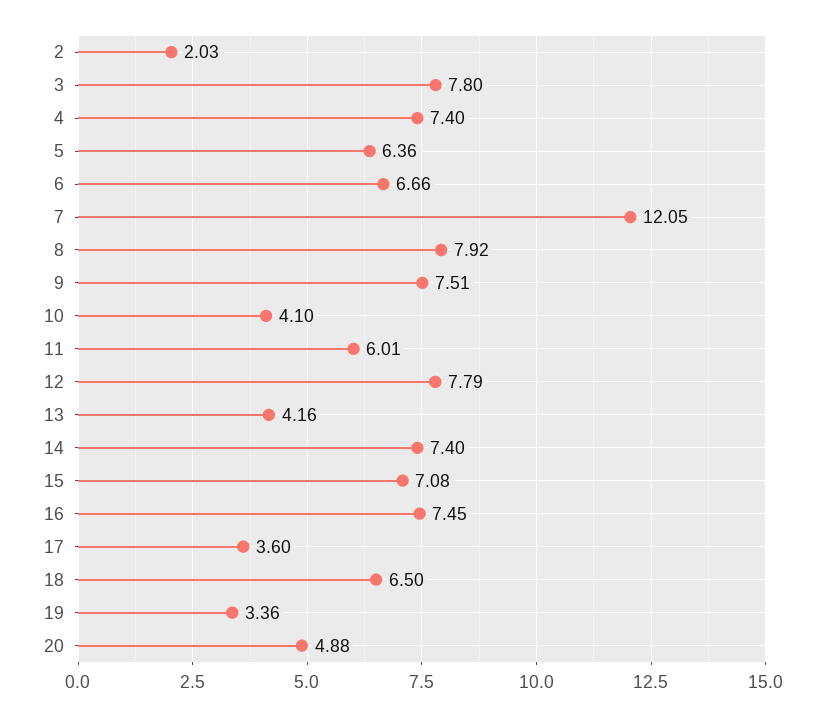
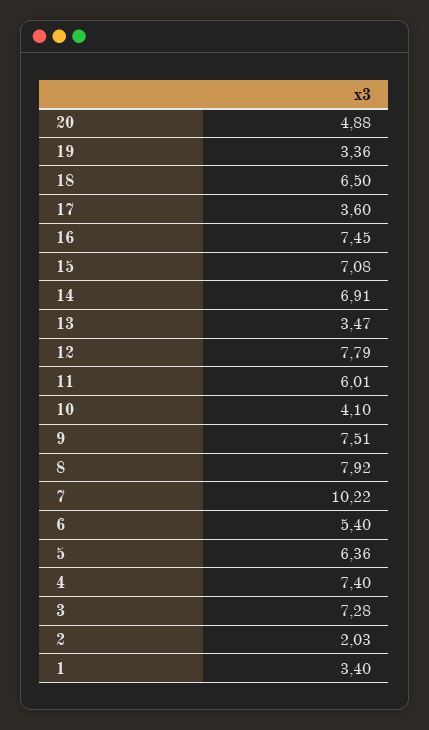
  {
    "2": 2.03,
-   "3": 7.8,
+   "3": 7.28,
    "4": 7.4,
    "5": 6.36,
-   "6": 6.66,
+   "6": 5.4,
-   "7": 12.05,
+   "7": 10.22,
    "8": 7.92,
    "9": 7.51,
    "10": 4.1,
    "11": 6.01,
    "12": 7.79,
-   "13": 4.16,
+   "13": 3.47,
-   "14": 7.4,
+   "14": 6.91,
    "15": 7.08,
    "16": 7.45,
    "17": 3.6,
    "18": 6.5,
    "19": 3.36,
-   "20": 4.88
+   "20": 4.88,
+   "1": 3.4
  }

